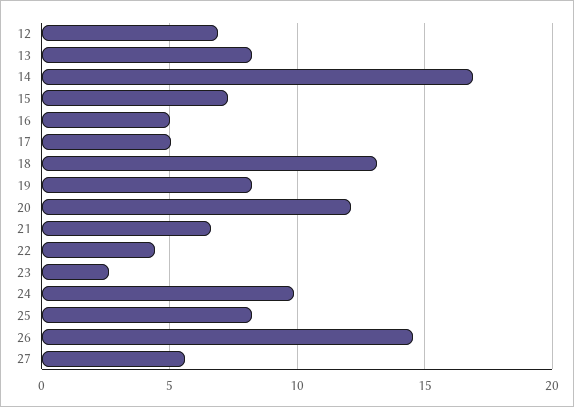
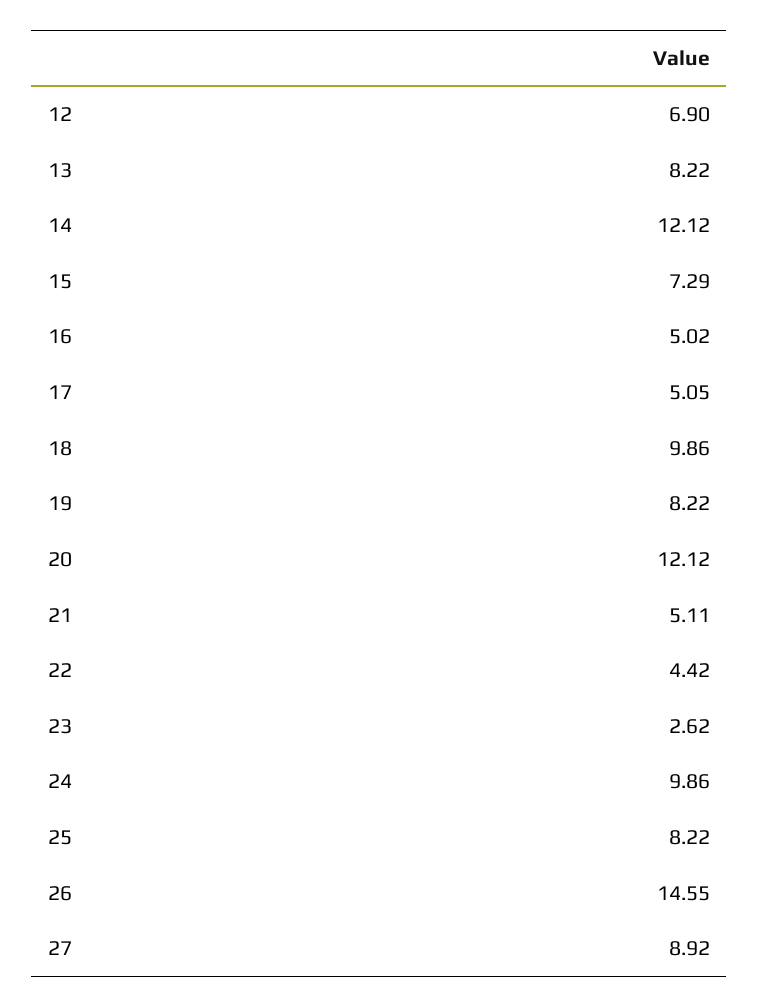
  {
    "12": 6.9,
    "13": 8.22,
-   "14": 17,
+   "14": 12.12,
    "15": 7.29,
    "16": 5.02,
    "17": 5.05,
-   "18": 13,
+   "18": 9.86,
    "19": 8.22,
    "20": 12.12,
-   "21": 6.5,
+   "21": 5.11,
    "22": 4.42,
    "23": 2.62,
    "24": 9.86,
    "25": 8.22,
    "26": 14.55,
-   "27": 5.5
+   "27": 8.92
  }

